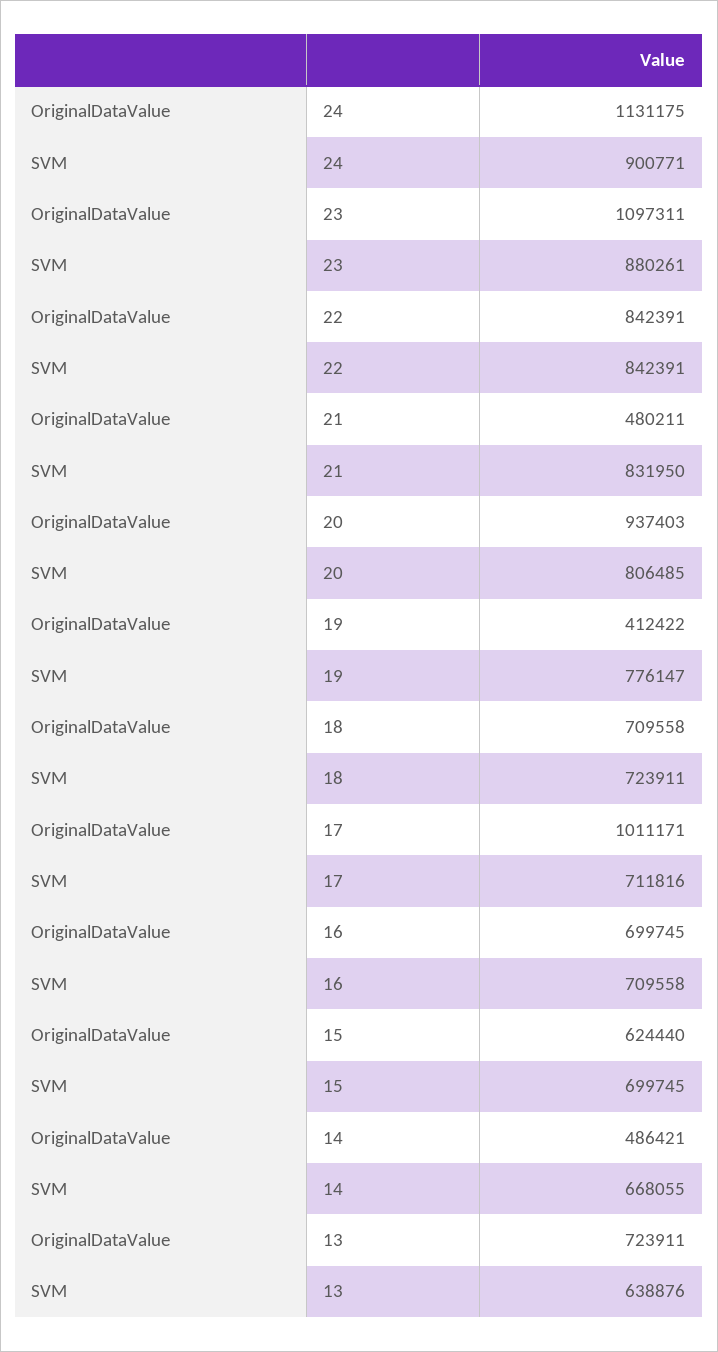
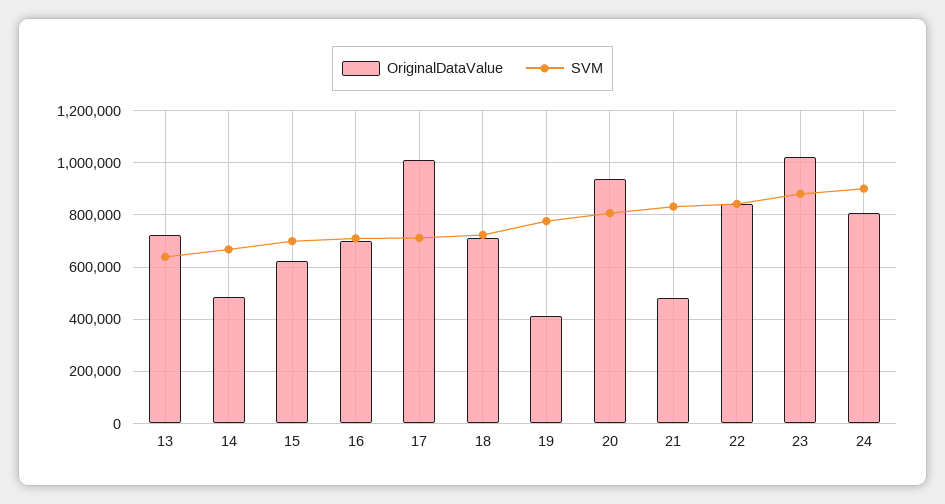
  {
    "OriginalDataValue": {
-     "24": 1131175,
+     "24": 800000,
-     "23": 1097311,
+     "23": 1025000,
      "22": 842391,
      "21": 480211,
      "20": 937403,
      "19": 412422,
      "18": 709558,
      "17": 1011171,
      "16": 699745,
      "15": 624440,
      "14": 486421,
      "13": 723911
    },
    "SVM": {
      "24": 900771,
      "23": 880261,
      "22": 842391,
      "21": 831950,
      "20": 806485,
      "19": 776147,
      "18": 723911,
      "17": 711816,
      "16": 709558,
      "15": 699745,
      "14": 668055,
      "13": 638876
    }
  }

